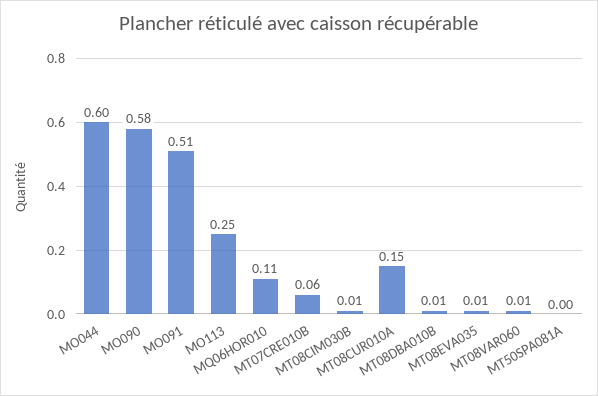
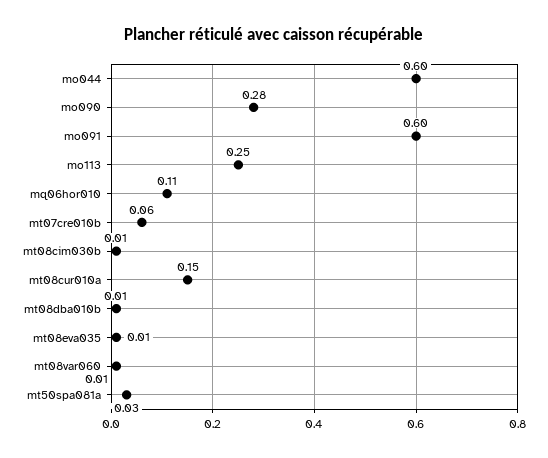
  {
    "MO044": 0.6,
-   "MO090": 0.58,
+   "MO090": 0.28,
-   "MO091": 0.51,
+   "MO091": 0.6,
    "MO113": 0.25,
    "MQ06HOR010": 0.11,
    "MT07CRE010B": 0.06,
    "MT08CIM030B": 0.01,
    "MT08CUR010A": 0.15,
    "MT08DBA010B": 0.01,
    "MT08EVA035": 0.01,
    "MT08VAR060": 0.01,
-   "MT50SPA081A": 0
+   "MT50SPA081A": 0.03
  }

